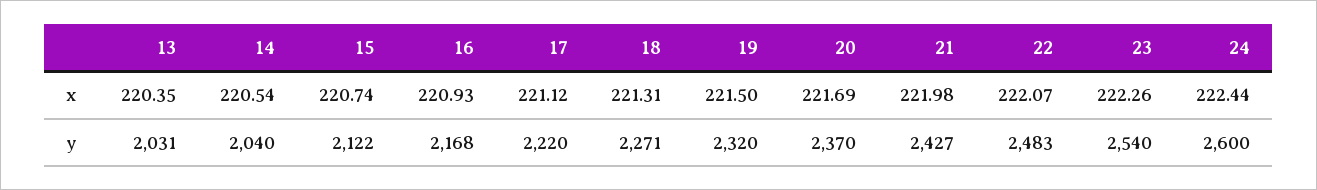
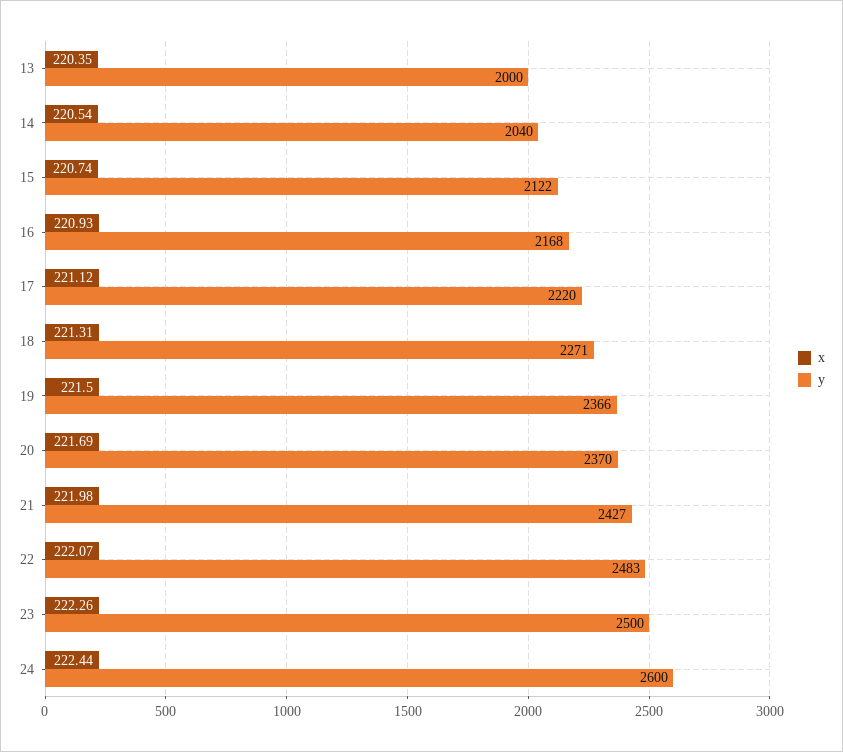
  {
    "x": {
      "13": 220.35,
      "14": 220.54,
      "15": 220.74,
      "16": 220.93,
      "17": 221.12,
      "18": 221.31,
      "19": 221.5,
      "20": 221.69,
      "21": 221.98,
      "22": 222.07,
      "23": 222.26,
      "24": 222.44
    },
    "y": {
-     "13": 2031,
+     "13": 2000,
      "14": 2040,
      "15": 2122,
      "16": 2168,
      "17": 2220,
      "18": 2271,
-     "19": 2320,
+     "19": 2366,
      "20": 2370,
      "21": 2427,
      "22": 2483,
-     "23": 2540,
+     "23": 2500,
      "24": 2600
    }
  }

